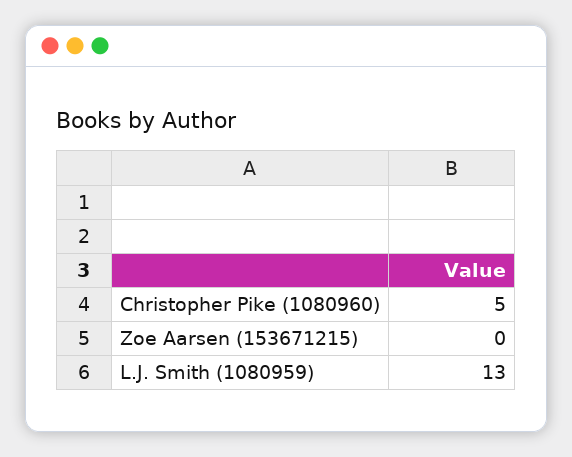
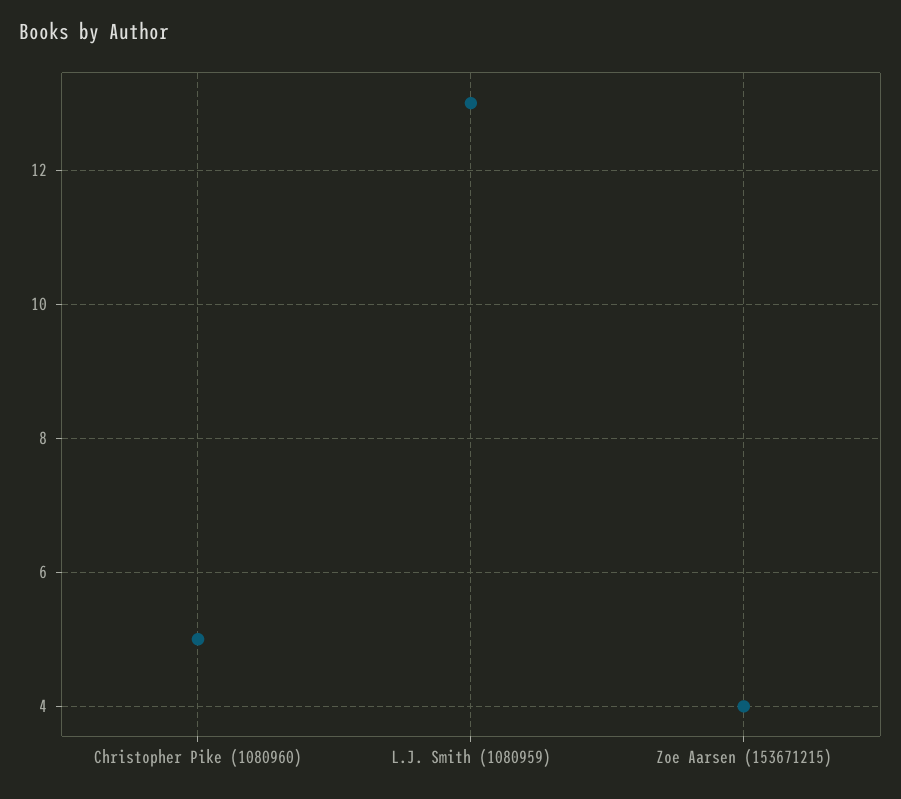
  {
    "Christopher Pike (1080960)": 5,
-   "Zoe Aarsen (153671215)": 0,
+   "Zoe Aarsen (153671215)": 4,
    "L.J. Smith (1080959)": 13
  }

